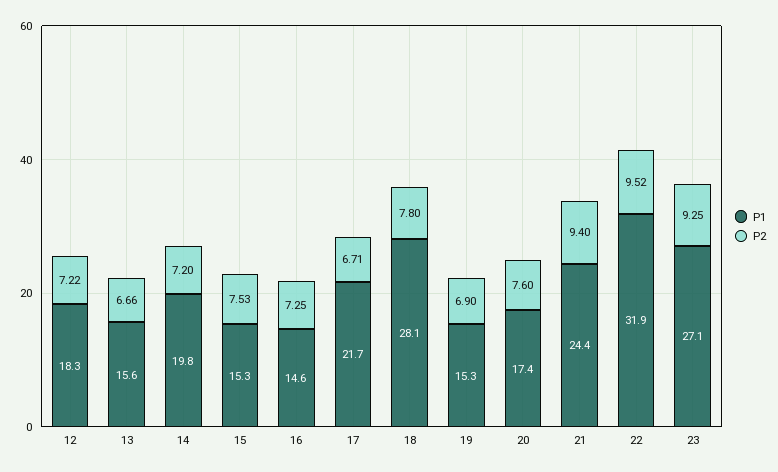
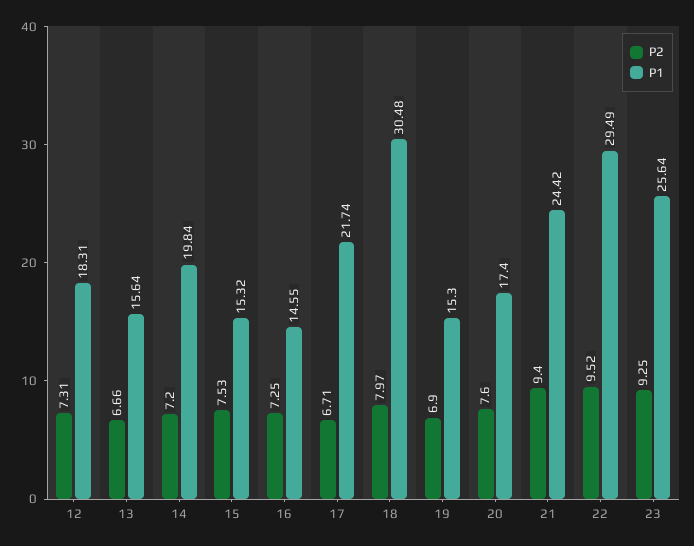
  {
    "P1": {
      "12": 18.31,
      "13": 15.64,
      "14": 19.84,
      "15": 15.32,
      "16": 14.55,
      "17": 21.74,
-     "18": 28.1,
+     "18": 30.48,
      "19": 15.3,
      "20": 17.4,
      "21": 24.42,
-     "22": 31.9,
+     "22": 29.49,
-     "23": 27.1
+     "23": 25.64
    },
    "P2": {
-     "12": 7.22,
+     "12": 7.31,
      "13": 6.66,
      "14": 7.2,
      "15": 7.53,
      "16": 7.25,
      "17": 6.71,
-     "18": 7.8,
+     "18": 7.97,
      "19": 6.9,
      "20": 7.6,
      "21": 9.4,
      "22": 9.52,
      "23": 9.25
    }
  }

